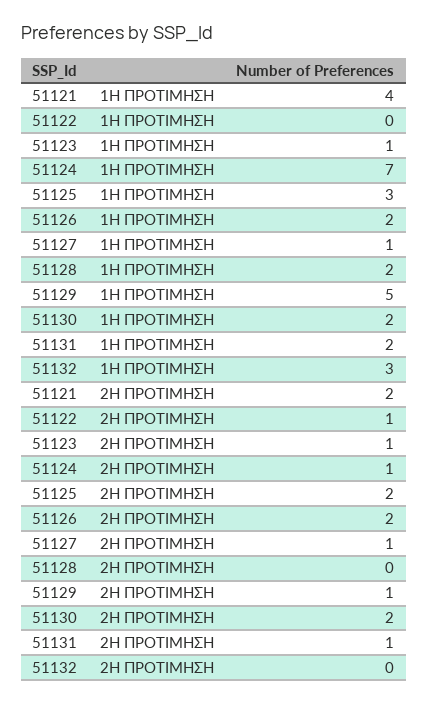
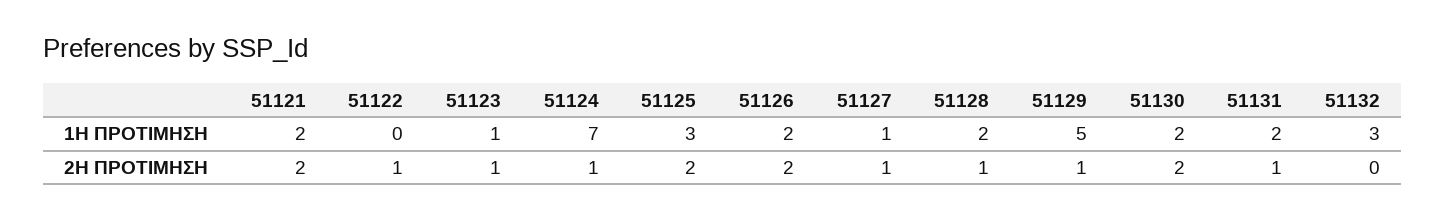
  {
    "51121": {
-     "1H ΠΡΟΤΙΜΗΣΗ": 4,
+     "1H ΠΡΟΤΙΜΗΣΗ": 2,
      "2H ΠΡΟΤΙΜΗΣΗ": 2
    },
    "51122": {
      "1H ΠΡΟΤΙΜΗΣΗ": 0,
      "2H ΠΡΟΤΙΜΗΣΗ": 1
    },
    "51123": {
      "1H ΠΡΟΤΙΜΗΣΗ": 1,
      "2H ΠΡΟΤΙΜΗΣΗ": 1
    },
    "51124": {
      "1H ΠΡΟΤΙΜΗΣΗ": 7,
      "2H ΠΡΟΤΙΜΗΣΗ": 1
    },
    "51125": {
      "1H ΠΡΟΤΙΜΗΣΗ": 3,
      "2H ΠΡΟΤΙΜΗΣΗ": 2
    },
    "51126": {
      "1H ΠΡΟΤΙΜΗΣΗ": 2,
      "2H ΠΡΟΤΙΜΗΣΗ": 2
    },
    "51127": {
      "1H ΠΡΟΤΙΜΗΣΗ": 1,
      "2H ΠΡΟΤΙΜΗΣΗ": 1
    },
    "51128": {
      "1H ΠΡΟΤΙΜΗΣΗ": 2,
-     "2H ΠΡΟΤΙΜΗΣΗ": 0
+     "2H ΠΡΟΤΙΜΗΣΗ": 1
    },
    "51129": {
      "1H ΠΡΟΤΙΜΗΣΗ": 5,
      "2H ΠΡΟΤΙΜΗΣΗ": 1
    },
    "51130": {
      "1H ΠΡΟΤΙΜΗΣΗ": 2,
      "2H ΠΡΟΤΙΜΗΣΗ": 2
    },
    "51131": {
      "1H ΠΡΟΤΙΜΗΣΗ": 2,
      "2H ΠΡΟΤΙΜΗΣΗ": 1
    },
    "51132": {
      "1H ΠΡΟΤΙΜΗΣΗ": 3,
      "2H ΠΡΟΤΙΜΗΣΗ": 0
    }
  }

